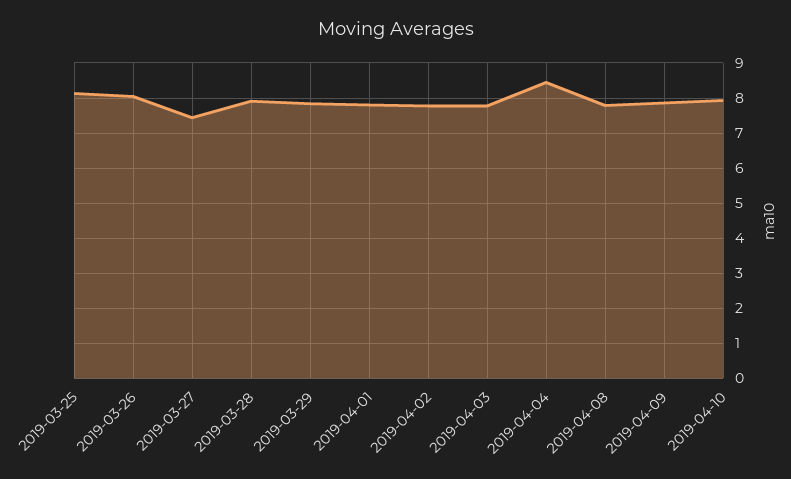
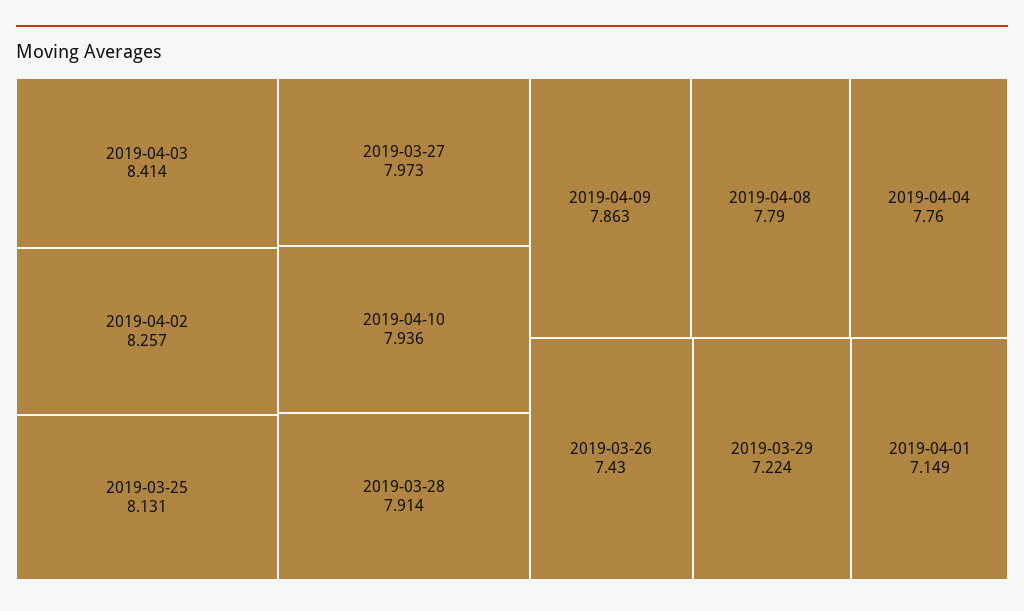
  {
    "2019-03-25": 8.131,
-   "2019-03-26": 8,
+   "2019-03-26": 7.43,
-   "2019-03-27": 7.4,
+   "2019-03-27": 7.973,
    "2019-03-28": 7.914,
-   "2019-03-29": 7.8,
+   "2019-03-29": 7.224,
-   "2019-04-01": 7.8,
+   "2019-04-01": 7.149,
-   "2019-04-02": 7.8,
+   "2019-04-02": 8.257,
-   "2019-04-03": 7.8,
+   "2019-04-03": 8.414,
-   "2019-04-04": 8.4,
+   "2019-04-04": 7.76,
    "2019-04-08": 7.79,
    "2019-04-09": 7.863,
    "2019-04-10": 7.936
  }

